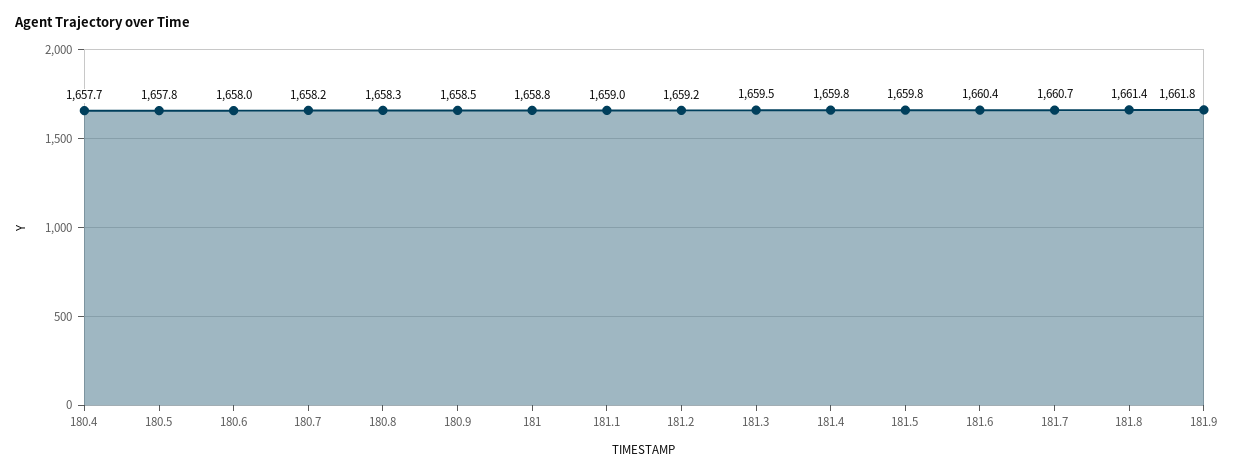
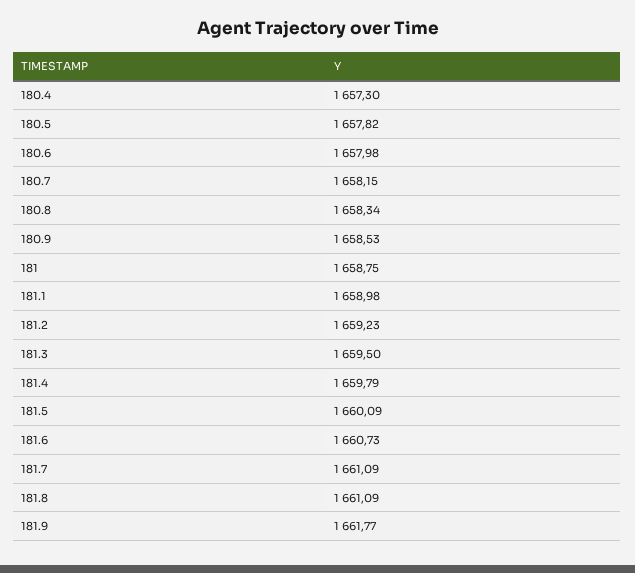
  {
-   "180.4": 1657.7,
+   "180.4": 1657.3,
    "180.5": 1657.82,
    "180.6": 1657.98,
    "180.7": 1658.15,
    "180.8": 1658.34,
    "180.9": 1658.53,
    "181": 1658.75,
    "181.1": 1658.98,
    "181.2": 1659.23,
    "181.3": 1659.5,
    "181.4": 1659.79,
-   "181.5": 1659.8,
+   "181.5": 1660.09,
-   "181.6": 1660.4,
+   "181.6": 1660.73,
-   "181.7": 1660.7,
+   "181.7": 1661.09,
-   "181.8": 1661.4,
+   "181.8": 1661.09,
    "181.9": 1661.77
  }

